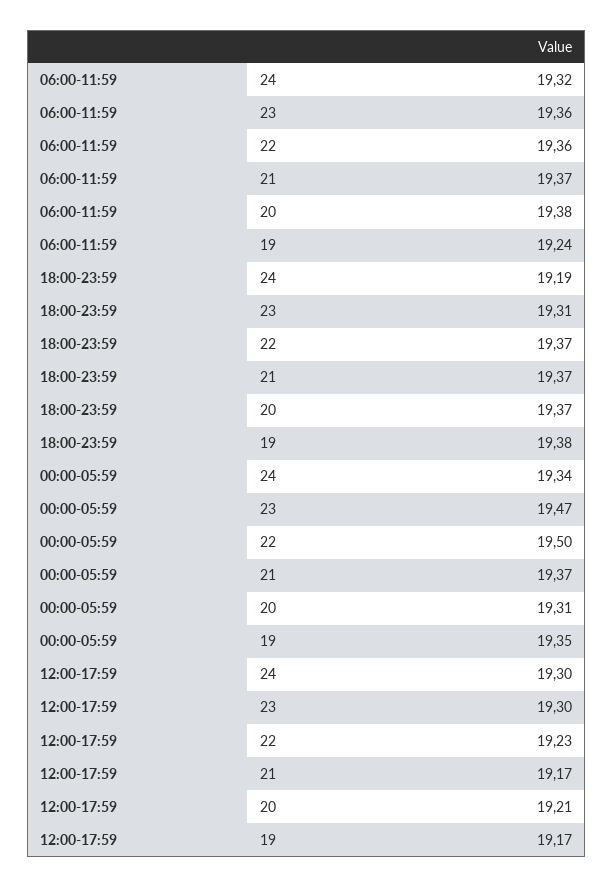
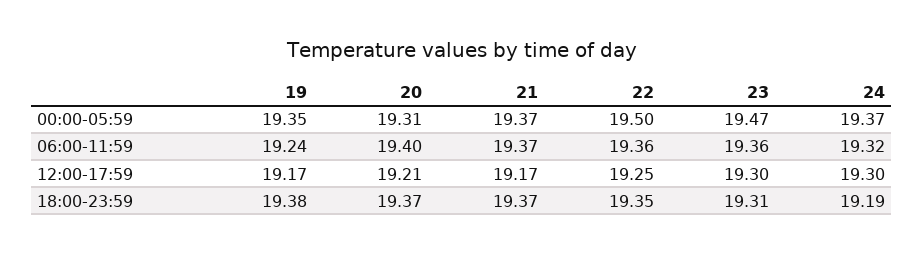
  {
    "06:00-11:59": {
      "24": 19.32,
      "23": 19.36,
      "22": 19.36,
      "21": 19.37,
-     "20": 19.38,
+     "20": 19.4,
      "19": 19.24
    },
    "18:00-23:59": {
      "24": 19.19,
      "23": 19.31,
-     "22": 19.37,
+     "22": 19.35,
      "21": 19.37,
      "20": 19.37,
      "19": 19.38
    },
    "00:00-05:59": {
-     "24": 19.34,
+     "24": 19.37,
      "23": 19.47,
      "22": 19.5,
      "21": 19.37,
      "20": 19.31,
      "19": 19.35
    },
    "12:00-17:59": {
      "24": 19.3,
      "23": 19.3,
-     "22": 19.23,
+     "22": 19.25,
      "21": 19.17,
      "20": 19.21,
      "19": 19.17
    }
  }

